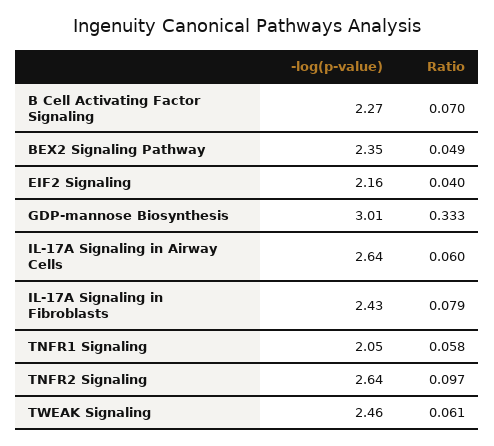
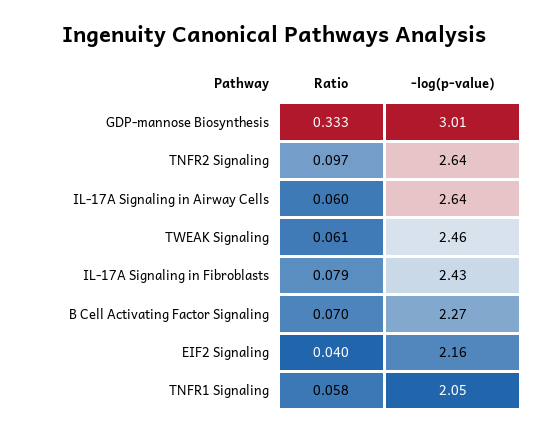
  {
    "-log(p-value)": {
      "B Cell Activating Factor Signaling": 2.27,
-     "BEX2 Signaling Pathway": 2.35,
      "EIF2 Signaling": 2.16,
      "GDP-mannose Biosynthesis": 3.01,
      "IL-17A Signaling in Airway Cells": 2.64,
      "IL-17A Signaling in Fibroblasts": 2.43,
      "TNFR1 Signaling": 2.05,
      "TNFR2 Signaling": 2.64,
      "TWEAK Signaling": 2.46
    },
    "Ratio": {
      "B Cell Activating Factor Signaling": 0.07,
-     "BEX2 Signaling Pathway": 0.049,
      "EIF2 Signaling": 0.04,
      "GDP-mannose Biosynthesis": 0.333,
      "IL-17A Signaling in Airway Cells": 0.06,
      "IL-17A Signaling in Fibroblasts": 0.079,
      "TNFR1 Signaling": 0.058,
      "TNFR2 Signaling": 0.097,
      "TWEAK Signaling": 0.061
    }
  }

